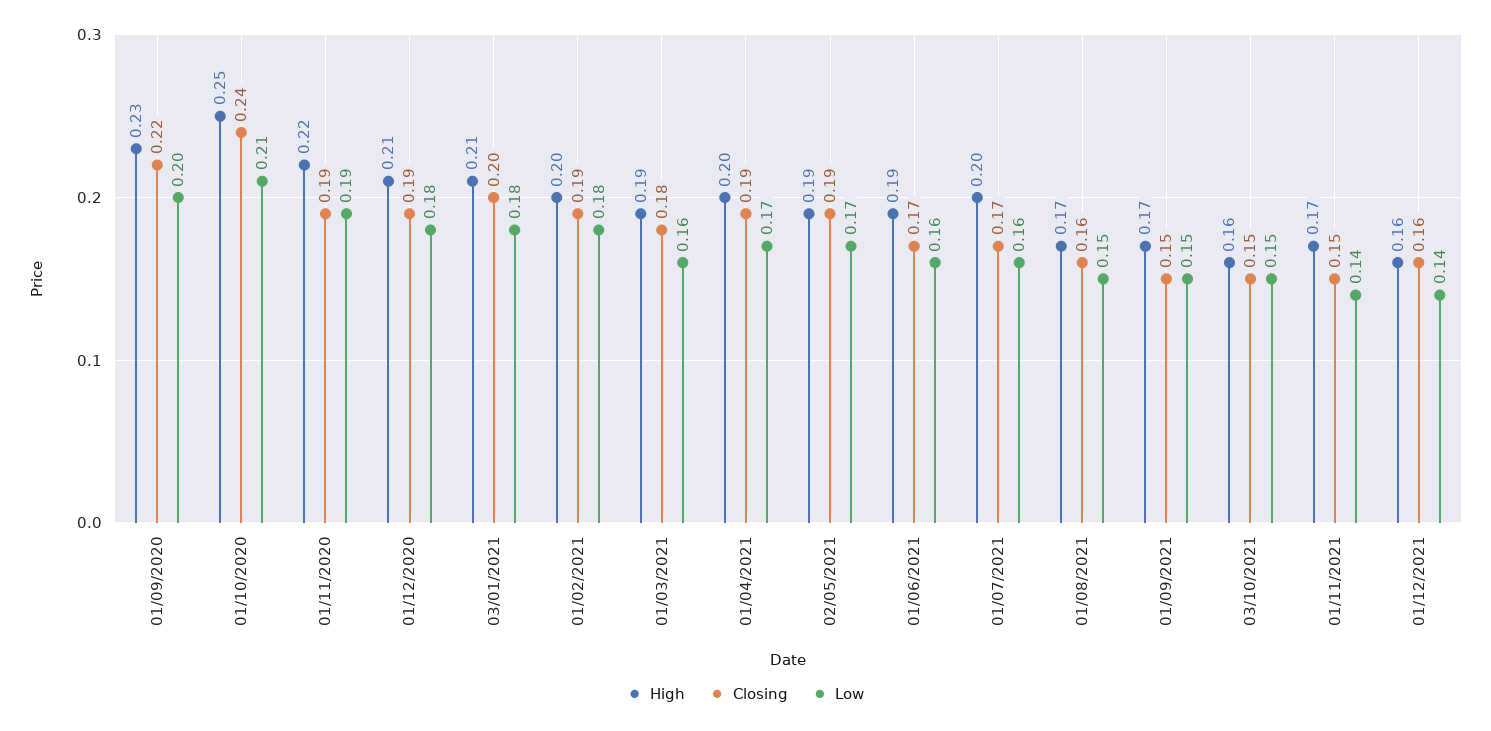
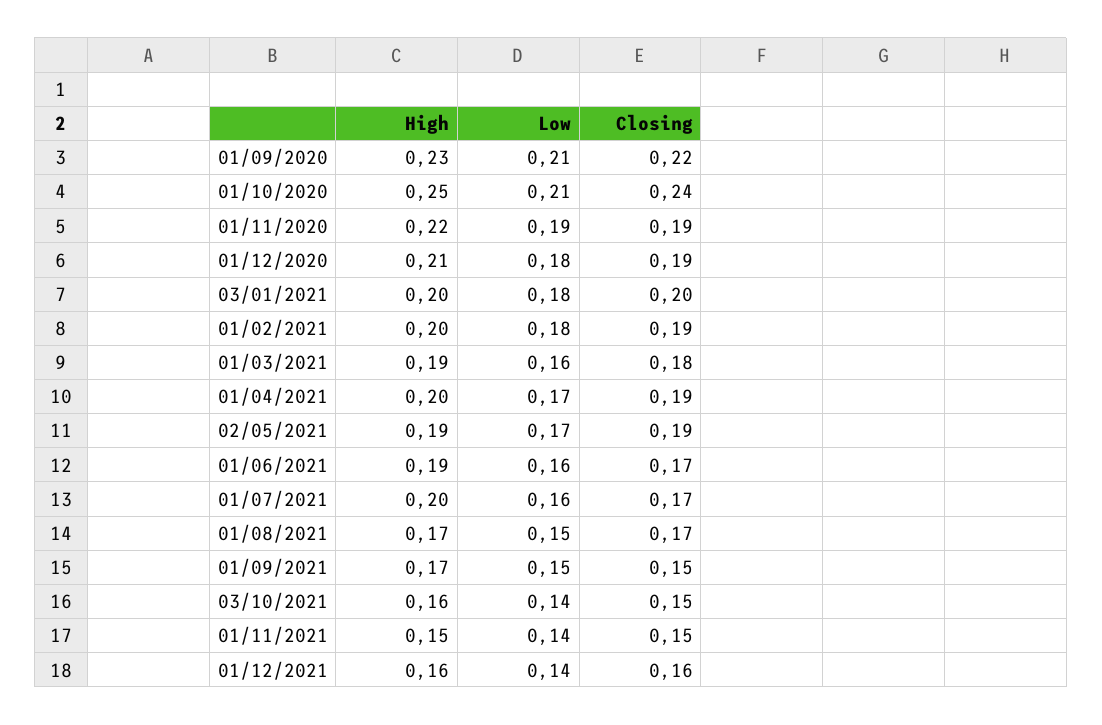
  {
    "High": {
      "01/09/2020": 0.23,
      "01/10/2020": 0.25,
      "01/11/2020": 0.22,
      "01/12/2020": 0.21,
-     "03/01/2021": 0.21,
+     "03/01/2021": 0.2,
      "01/02/2021": 0.2,
      "01/03/2021": 0.19,
      "01/04/2021": 0.2,
      "02/05/2021": 0.19,
      "01/06/2021": 0.19,
      "01/07/2021": 0.2,
      "01/08/2021": 0.17,
      "01/09/2021": 0.17,
      "03/10/2021": 0.16,
-     "01/11/2021": 0.17,
+     "01/11/2021": 0.15,
      "01/12/2021": 0.16
    },
    "Closing": {
      "01/09/2020": 0.22,
      "01/10/2020": 0.24,
      "01/11/2020": 0.19,
      "01/12/2020": 0.19,
      "03/01/2021": 0.2,
      "01/02/2021": 0.19,
      "01/03/2021": 0.18,
      "01/04/2021": 0.19,
      "02/05/2021": 0.19,
      "01/06/2021": 0.17,
      "01/07/2021": 0.17,
-     "01/08/2021": 0.16,
+     "01/08/2021": 0.17,
      "01/09/2021": 0.15,
      "03/10/2021": 0.15,
      "01/11/2021": 0.15,
      "01/12/2021": 0.16
    },
    "Low": {
-     "01/09/2020": 0.2,
+     "01/09/2020": 0.21,
      "01/10/2020": 0.21,
      "01/11/2020": 0.19,
      "01/12/2020": 0.18,
      "03/01/2021": 0.18,
      "01/02/2021": 0.18,
      "01/03/2021": 0.16,
      "01/04/2021": 0.17,
      "02/05/2021": 0.17,
      "01/06/2021": 0.16,
      "01/07/2021": 0.16,
      "01/08/2021": 0.15,
      "01/09/2021": 0.15,
-     "03/10/2021": 0.15,
+     "03/10/2021": 0.14,
      "01/11/2021": 0.14,
      "01/12/2021": 0.14
    }
  }

